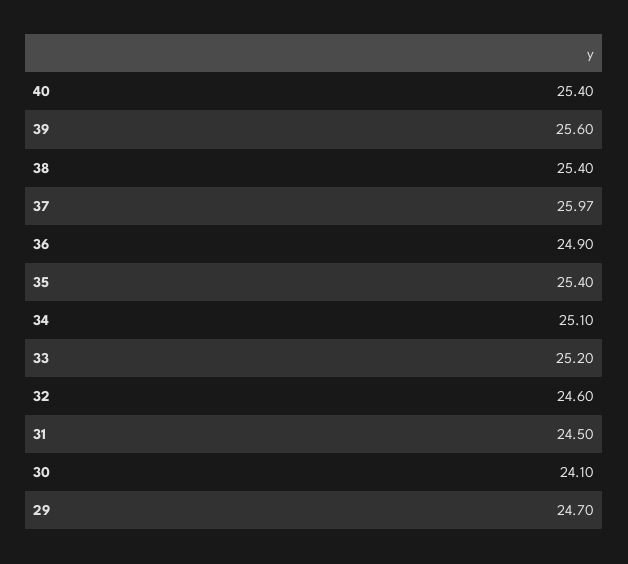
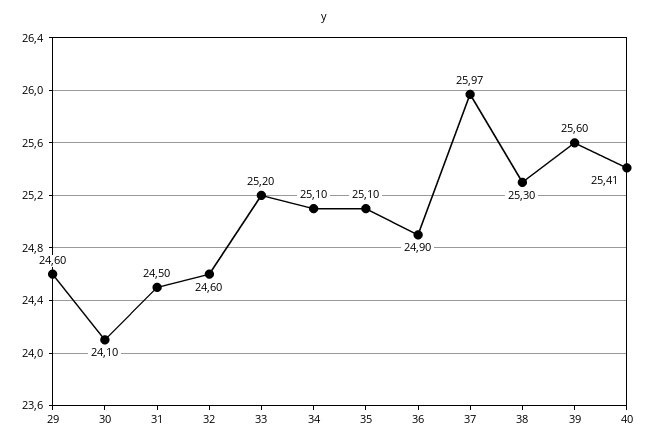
  {
-   "40": 25.4,
+   "40": 25.41,
    "39": 25.6,
-   "38": 25.4,
+   "38": 25.3,
    "37": 25.97,
    "36": 24.9,
-   "35": 25.4,
+   "35": 25.1,
    "34": 25.1,
    "33": 25.2,
    "32": 24.6,
    "31": 24.5,
    "30": 24.1,
-   "29": 24.7
+   "29": 24.6
  }

